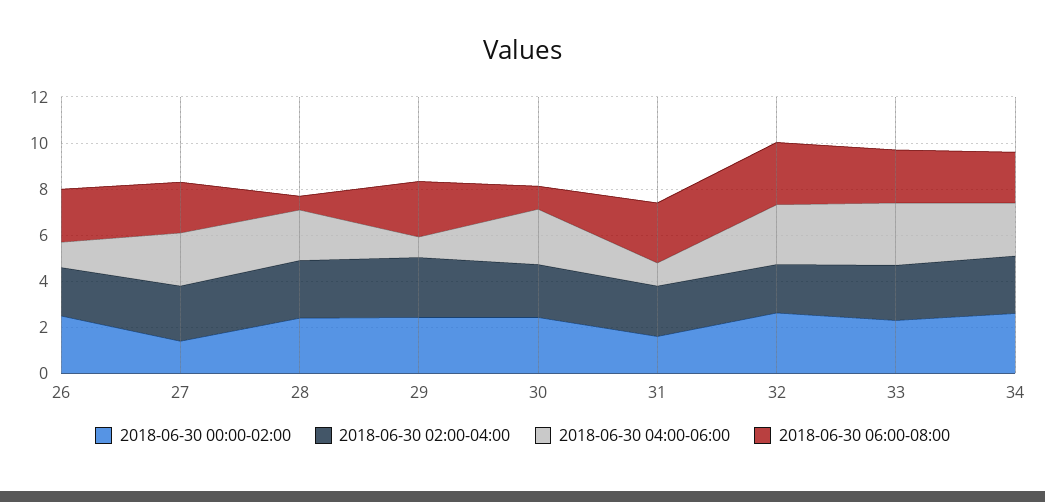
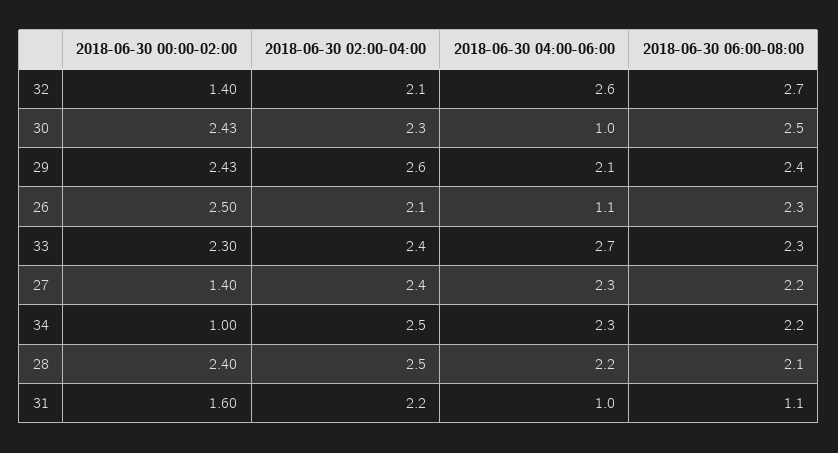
  {
    "2018-06-30 00:00-02:00": {
      "26": 2.5,
      "27": 1.4,
      "28": 2.4,
      "29": 2.43,
      "30": 2.43,
      "31": 1.6,
-     "32": 2.5,
+     "32": 1.4,
      "33": 2.3,
-     "34": 2.5
+     "34": 1
    },
    "2018-06-30 02:00-04:00": {
      "26": 2.1,
      "27": 2.4,
      "28": 2.5,
      "29": 2.6,
      "30": 2.3,
      "31": 2.2,
      "32": 2.1,
      "33": 2.4,
      "34": 2.5
    },
    "2018-06-30 04:00-06:00": {
      "26": 1.1,
      "27": 2.3,
      "28": 2.2,
-     "29": 1,
+     "29": 2.1,
-     "30": 2.5,
+     "30": 1,
      "31": 1,
      "32": 2.6,
      "33": 2.7,
      "34": 2.3
    },
    "2018-06-30 06:00-08:00": {
      "26": 2.3,
      "27": 2.2,
-     "28": 0.5,
+     "28": 2.1,
      "29": 2.4,
-     "30": 1,
+     "30": 2.5,
-     "31": 2.5,
+     "31": 1.1,
      "32": 2.7,
      "33": 2.3,
      "34": 2.2
    }
  }

